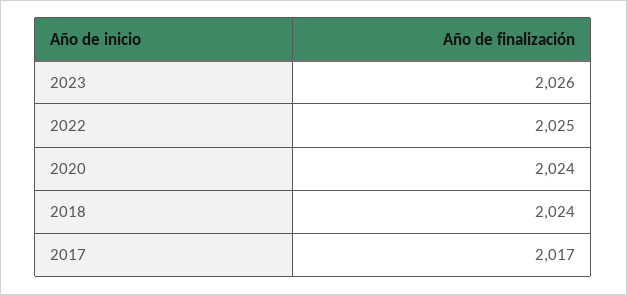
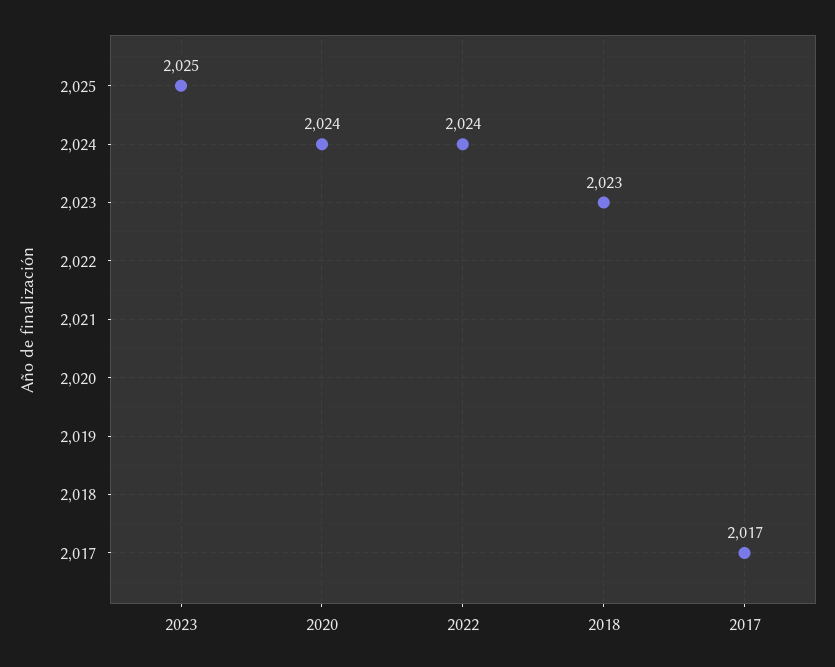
  {
-   "2023": 2026,
+   "2023": 2025,
-   "2022": 2025,
+   "2022": 2024,
    "2020": 2024,
-   "2018": 2024,
+   "2018": 2023,
    "2017": 2017
  }

